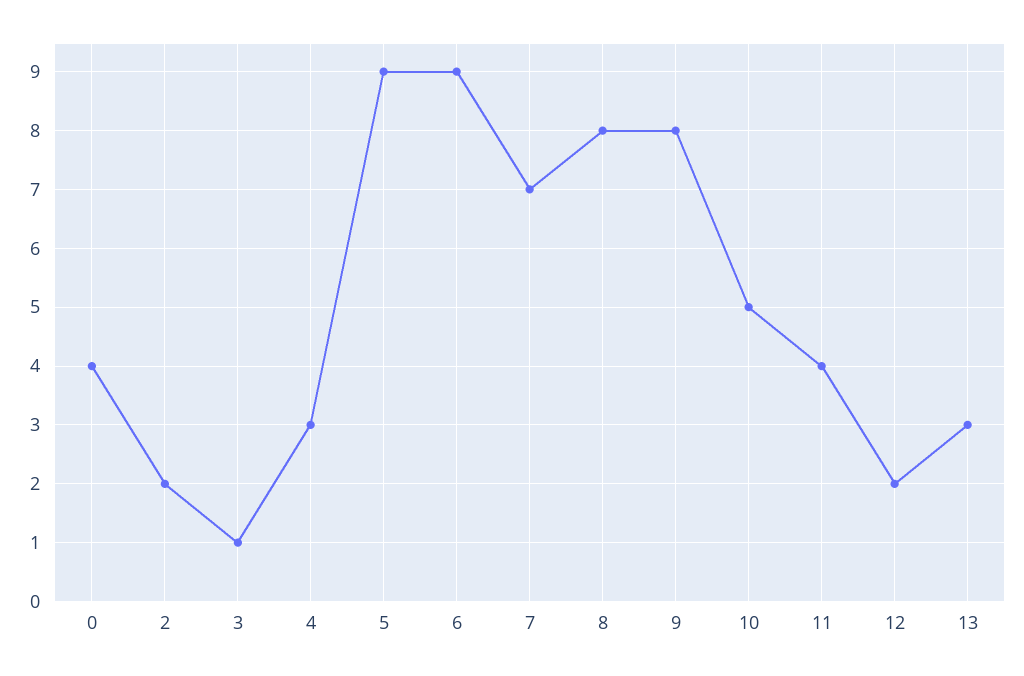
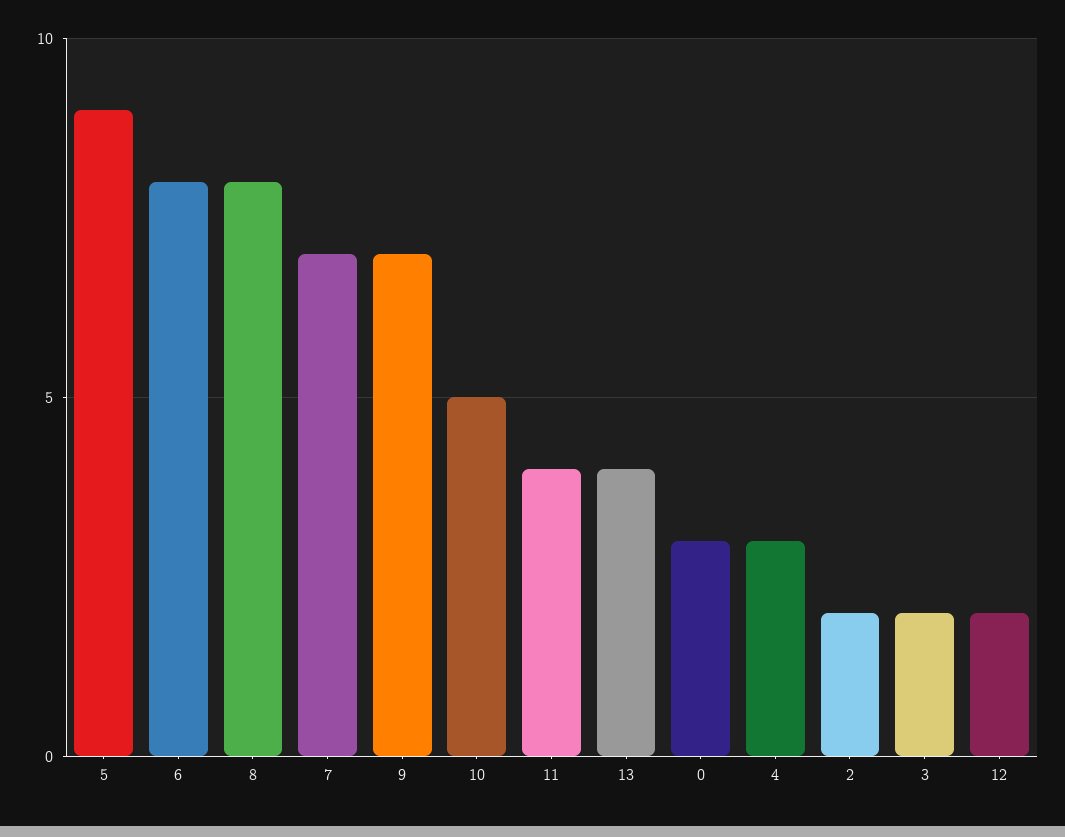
  {
-   "0": 4,
+   "0": 3,
    "2": 2,
-   "3": 1,
+   "3": 2,
    "4": 3,
    "5": 9,
-   "6": 9,
+   "6": 8,
    "7": 7,
    "8": 8,
-   "9": 8,
+   "9": 7,
    "10": 5,
    "11": 4,
    "12": 2,
-   "13": 3
+   "13": 4
  }

